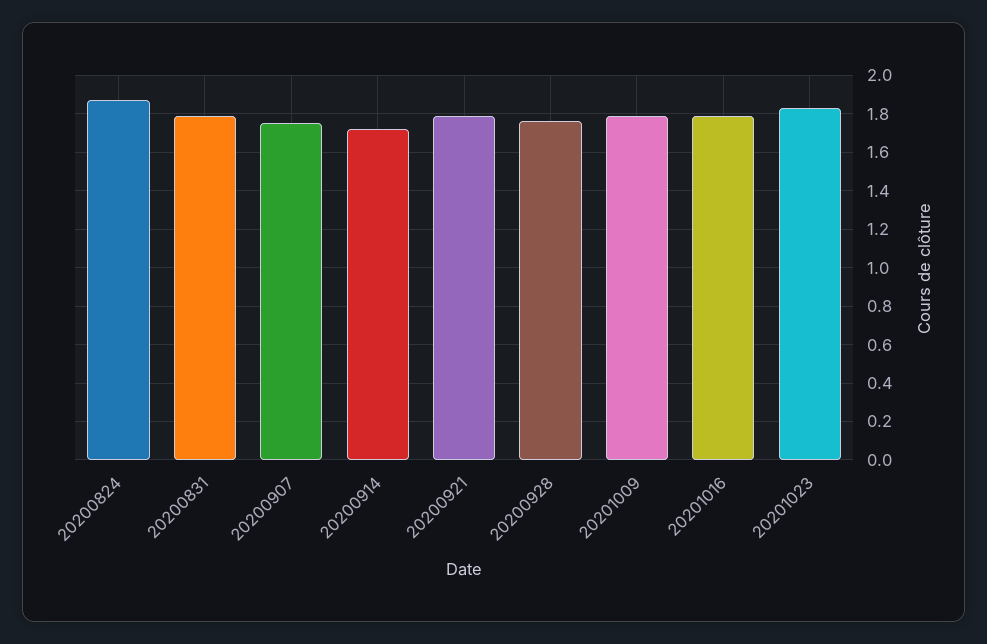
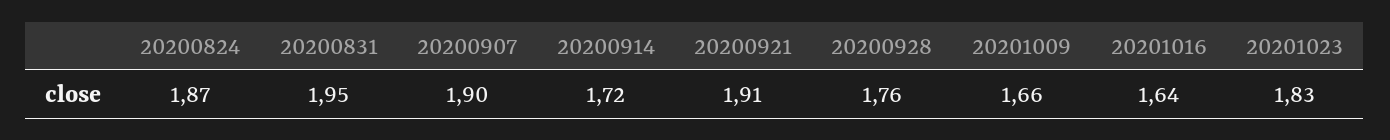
  {
    "20200824": 1.87,
-   "20200831": 1.8,
+   "20200831": 1.95,
-   "20200907": 1.75,
+   "20200907": 1.9,
    "20200914": 1.72,
-   "20200921": 1.8,
+   "20200921": 1.91,
    "20200928": 1.76,
-   "20201009": 1.8,
+   "20201009": 1.66,
-   "20201016": 1.8,
+   "20201016": 1.64,
    "20201023": 1.83
  }

